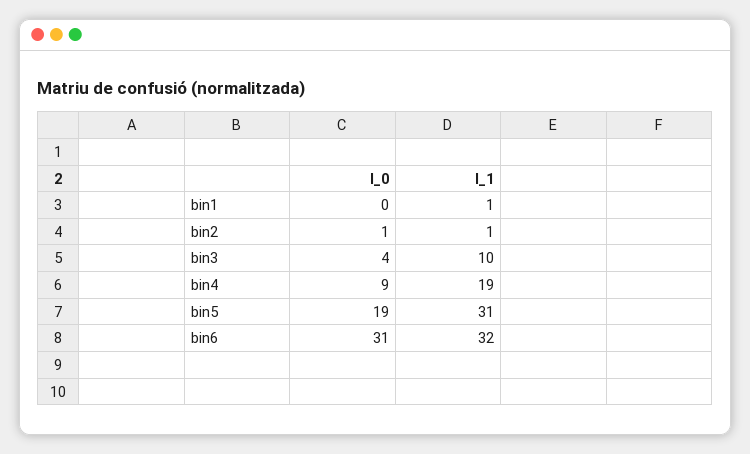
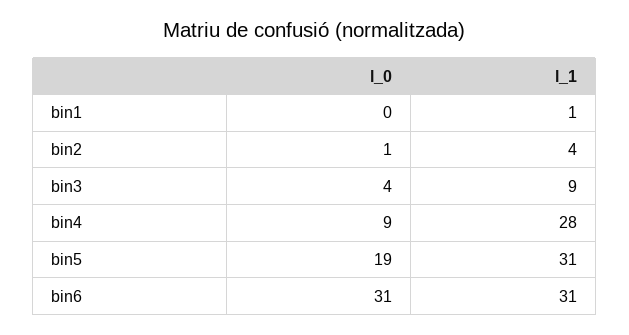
  {
    "l_0": {
      "bin1": 0,
      "bin2": 1,
      "bin3": 4,
      "bin4": 9,
      "bin5": 19,
      "bin6": 31
    },
    "l_1": {
      "bin1": 1,
-     "bin2": 1,
+     "bin2": 4,
-     "bin3": 10,
+     "bin3": 9,
-     "bin4": 19,
+     "bin4": 28,
      "bin5": 31,
-     "bin6": 32
+     "bin6": 31
    }
  }

